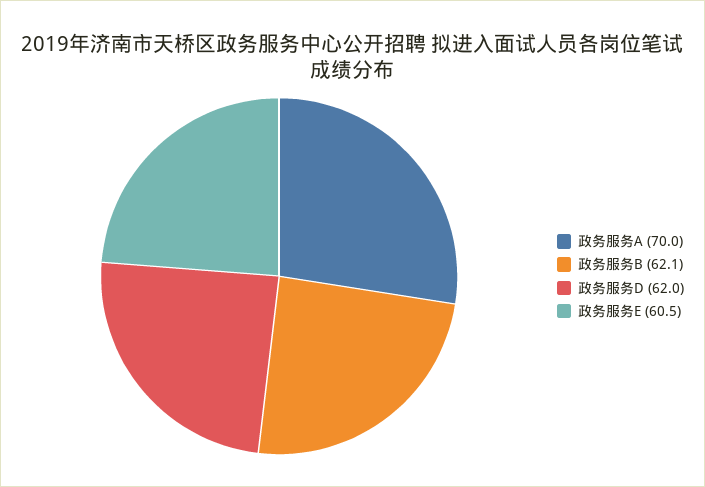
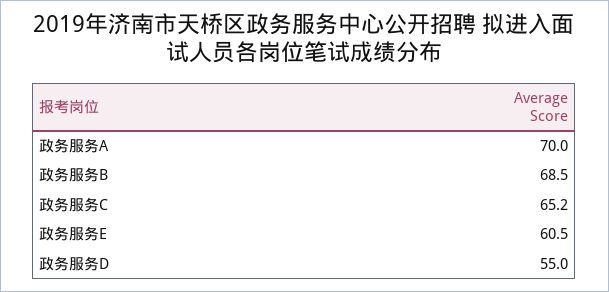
  {
    "政务服务A": 70,
-   "政务服务B": 62.1,
+   "政务服务B": 68.5,
-   "政务服务D": 62,
+   "政务服务D": 55,
-   "政务服务E": 60.5
+   "政务服务E": 60.5,
+   "政务服务C": 65.2
  }

